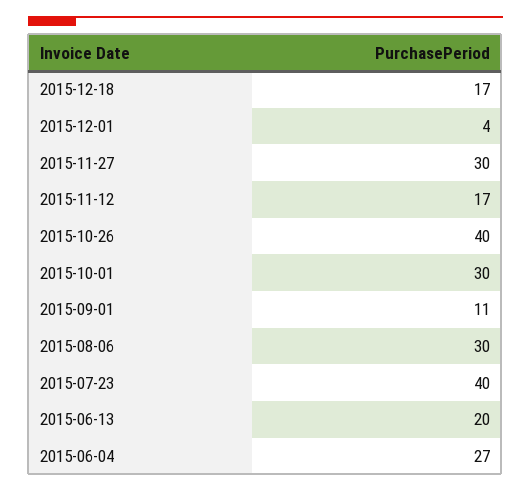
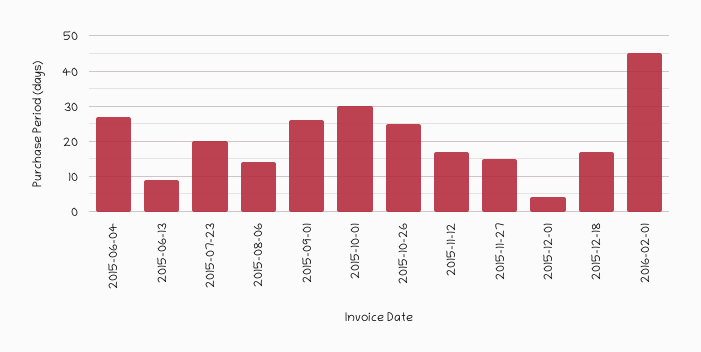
  {
    "2015-12-18": 17,
    "2015-12-01": 4,
-   "2015-11-27": 30,
+   "2015-11-27": 15,
    "2015-11-12": 17,
-   "2015-10-26": 40,
+   "2015-10-26": 25,
    "2015-10-01": 30,
-   "2015-09-01": 11,
+   "2015-09-01": 25,
-   "2015-08-06": 30,
+   "2015-08-06": 15,
-   "2015-07-23": 40,
+   "2015-07-23": 20,
-   "2015-06-13": 20,
+   "2015-06-13": 10,
-   "2015-06-04": 27
+   "2015-06-04": 27,
+   "2016-02-01": 45
  }

